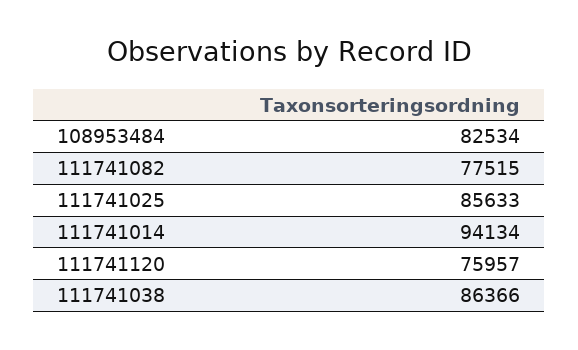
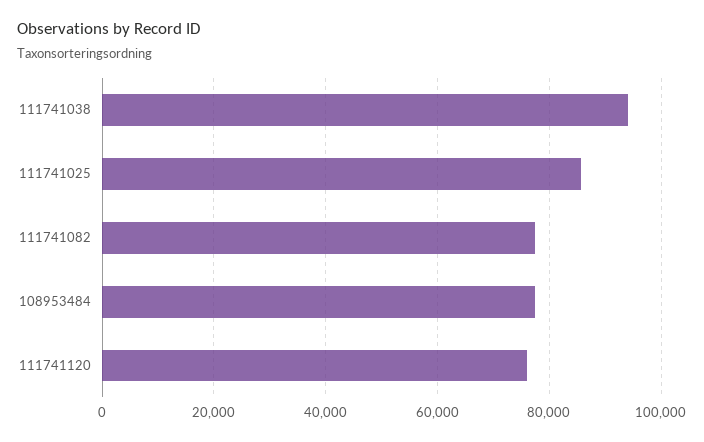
  {
-   "108953484": 82534,
+   "108953484": 78000,
    "111741082": 77515,
    "111741025": 85633,
-   "111741014": 94134,
    "111741120": 75957,
-   "111741038": 86366
+   "111741038": 94000
  }

